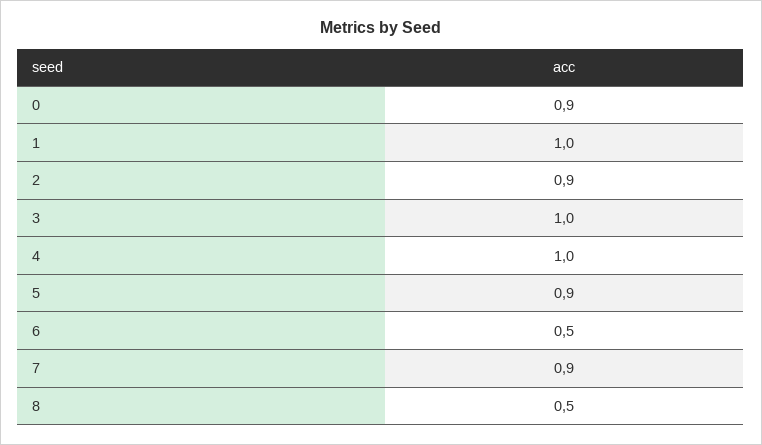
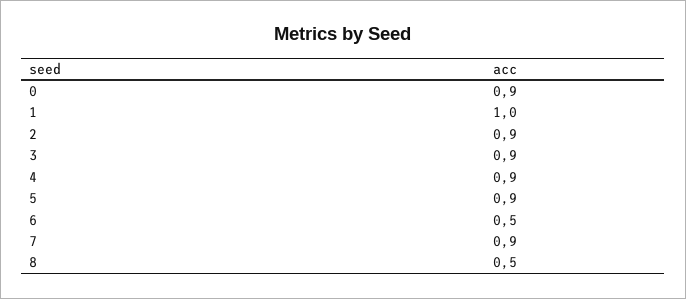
  {
    "0": 0.9,
    "1": 1,
    "2": 0.9,
-   "3": 1,
+   "3": 0.9,
-   "4": 1,
+   "4": 0.9,
    "5": 0.9,
    "6": 0.5,
    "7": 0.9,
    "8": 0.5
  }

